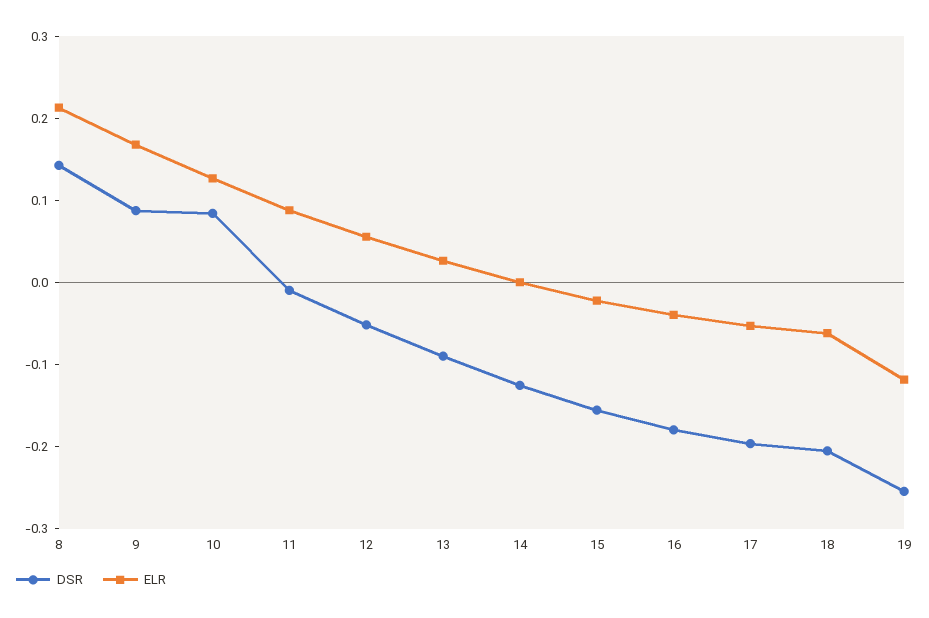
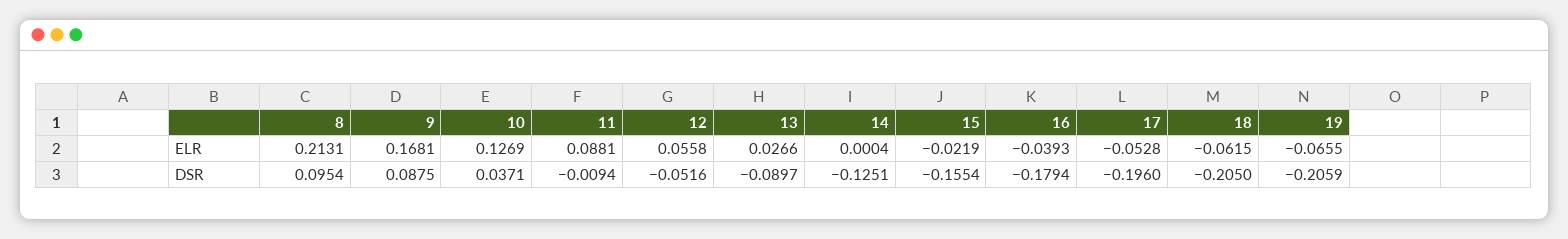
  {
    "DSR": {
-     "8": 0.14,
+     "8": 0.0954,
      "9": 0.0875,
-     "10": 0.08,
+     "10": 0.0371,
      "11": -0.0094,
      "12": -0.0516,
      "13": -0.0897,
      "14": -0.1251,
      "15": -0.1554,
      "16": -0.1794,
      "17": -0.196,
      "18": -0.205,
-     "19": -0.26
+     "19": -0.2059
    },
    "ELR": {
      "8": 0.2131,
      "9": 0.1681,
      "10": 0.1269,
      "11": 0.0881,
      "12": 0.0558,
      "13": 0.0266,
      "14": 0.0004,
      "15": -0.0219,
      "16": -0.0393,
      "17": -0.0528,
      "18": -0.0615,
-     "19": -0.12
+     "19": -0.0655
    }
  }

